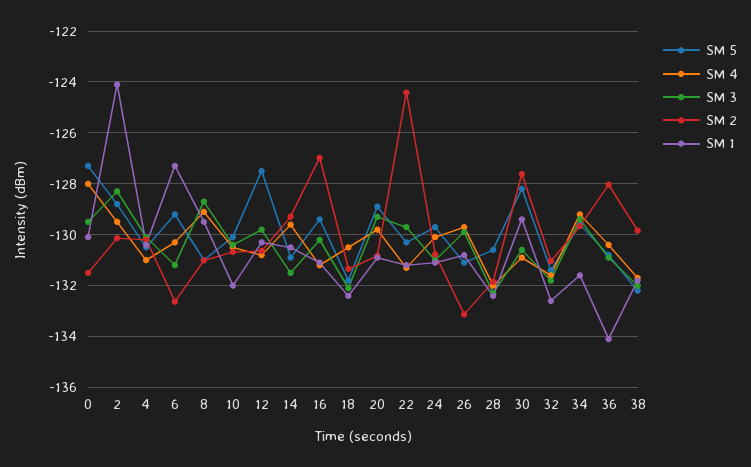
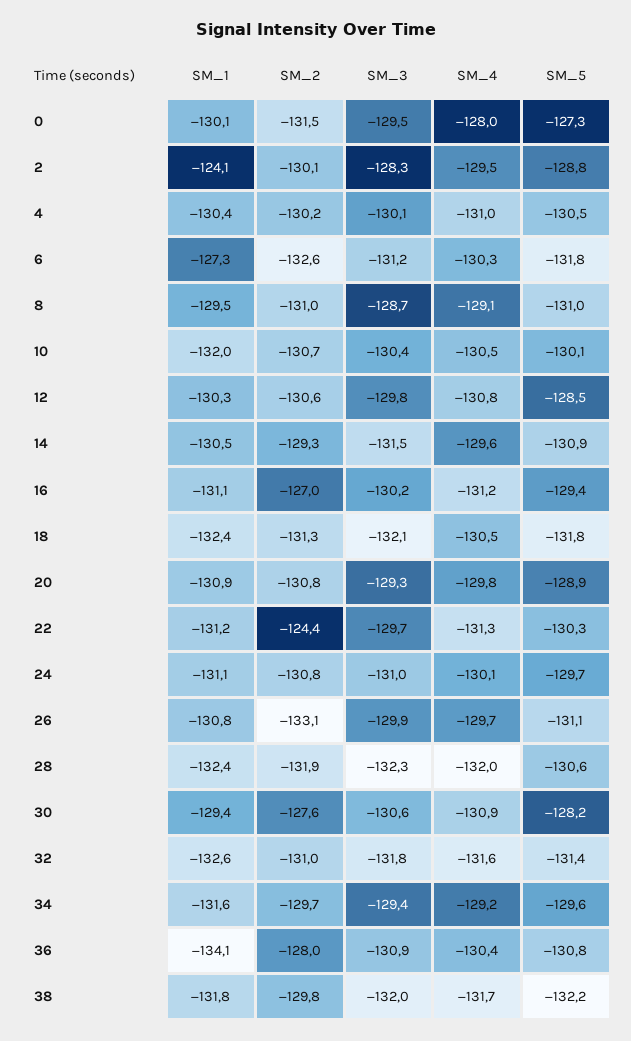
  {
    "SM 5": {
      "0": -127.3,
      "2": -128.8,
      "4": -130.5,
-     "6": -129.25,
+     "6": -131.8,
      "8": -131,
      "10": -130.1,
-     "12": -127.5,
+     "12": -128.5,
      "14": -130.9,
      "16": -129.4,
      "18": -131.8,
      "20": -128.9,
      "22": -130.3,
      "24": -129.7,
      "26": -131.1,
      "28": -130.6,
      "30": -128.2,
      "32": -131.4,
      "34": -129.6,
      "36": -130.8,
      "38": -132.2
    },
    "SM 4": {
      "0": -128,
      "2": -129.5,
      "4": -131,
      "6": -130.3,
      "8": -129.1,
      "10": -130.5,
      "12": -130.8,
      "14": -129.6,
      "16": -131.2,
      "18": -130.5,
      "20": -129.8,
      "22": -131.3,
      "24": -130.1,
      "26": -129.7,
      "28": -132,
      "30": -130.9,
      "32": -131.6,
      "34": -129.2,
      "36": -130.4,
      "38": -131.7
    },
    "SM 3": {
      "0": -129.5,
      "2": -128.3,
      "4": -130.1,
      "6": -131.2,
      "8": -128.7,
      "10": -130.4,
      "12": -129.8,
      "14": -131.5,
      "16": -130.2,
      "18": -132.1,
      "20": -129.3,
      "22": -129.7,
      "24": -131,
      "26": -129.9,
      "28": -132.3,
      "30": -130.6,
      "32": -131.8,
      "34": -129.4,
      "36": -130.9,
      "38": -132
    },
    "SM 2": {
      "0": -131.5,
      "2": -130.1,
      "4": -130.2,
      "6": -132.6,
      "8": -131,
      "10": -130.7,
      "12": -130.6,
      "14": -129.3,
      "16": -127,
      "18": -131.3,
      "20": -130.8,
      "22": -124.4,
      "24": -130.8,
      "26": -133.1,
      "28": -131.9,
      "30": -127.6,
      "32": -131,
      "34": -129.7,
      "36": -128,
      "38": -129.8
    },
    "SM 1": {
      "0": -130.1,
      "2": -124.1,
      "4": -130.4,
      "6": -127.3,
      "8": -129.5,
      "10": -132,
      "12": -130.3,
      "14": -130.5,
      "16": -131.1,
      "18": -132.4,
      "20": -130.9,
      "22": -131.2,
      "24": -131.1,
      "26": -130.8,
      "28": -132.4,
      "30": -129.4,
      "32": -132.6,
      "34": -131.6,
      "36": -134.1,
      "38": -131.8
    }
  }

